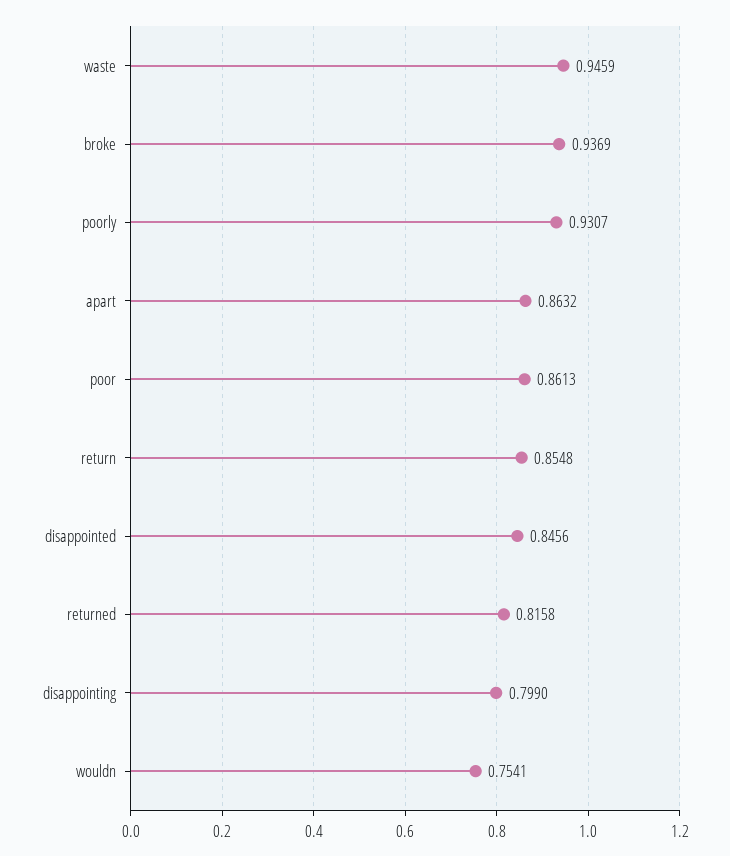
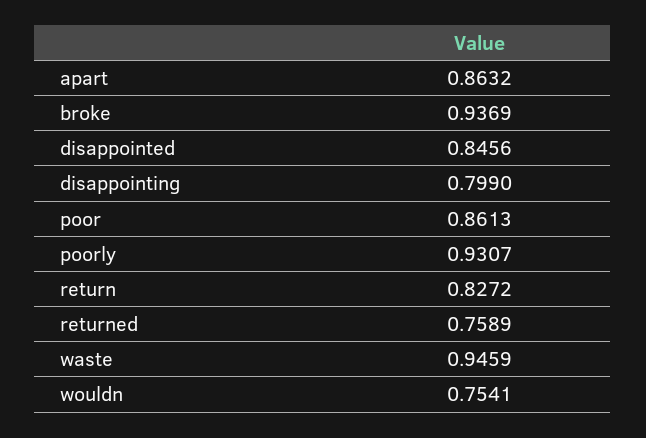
  {
    "waste": 0.9459,
    "broke": 0.9369,
    "poorly": 0.9307,
    "apart": 0.8632,
    "poor": 0.8613,
-   "return": 0.8548,
+   "return": 0.8272,
    "disappointed": 0.8456,
-   "returned": 0.8158,
+   "returned": 0.7589,
    "disappointing": 0.799,
    "wouldn": 0.7541
  }

